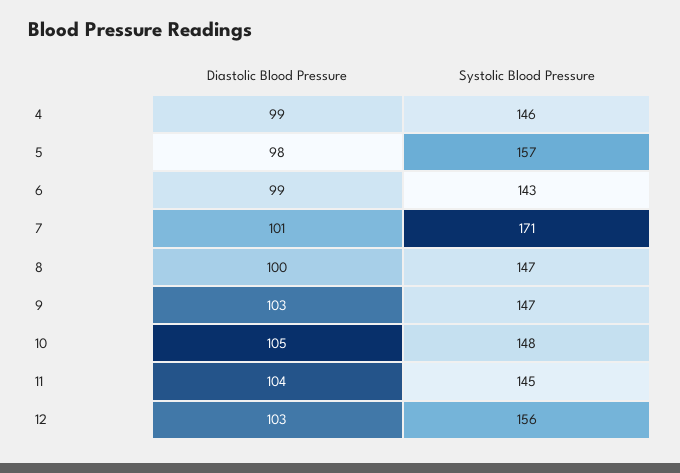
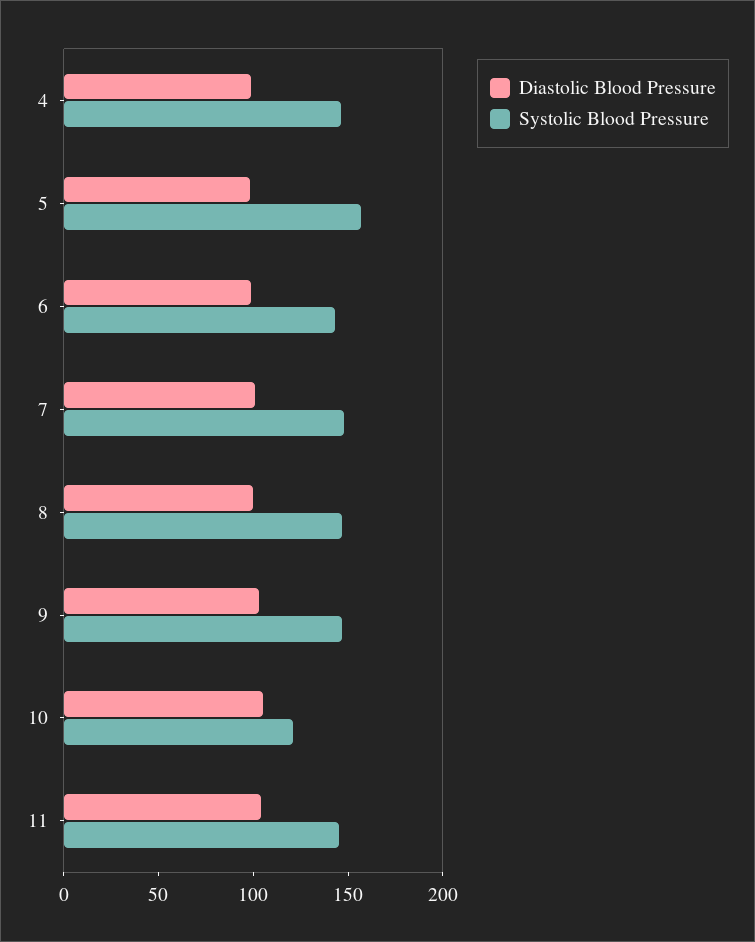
  {
    "Diastolic Blood Pressure": {
      "4": 99,
      "5": 98,
      "6": 99,
      "7": 101,
      "8": 100,
      "9": 103,
      "10": 105,
-     "11": 104,
+     "11": 104
-     "12": 103
    },
    "Systolic Blood Pressure": {
      "4": 146,
      "5": 157,
      "6": 143,
-     "7": 171,
+     "7": 150,
      "8": 147,
      "9": 147,
-     "10": 148,
+     "10": 120,
-     "11": 145,
+     "11": 145
-     "12": 156
    }
  }

